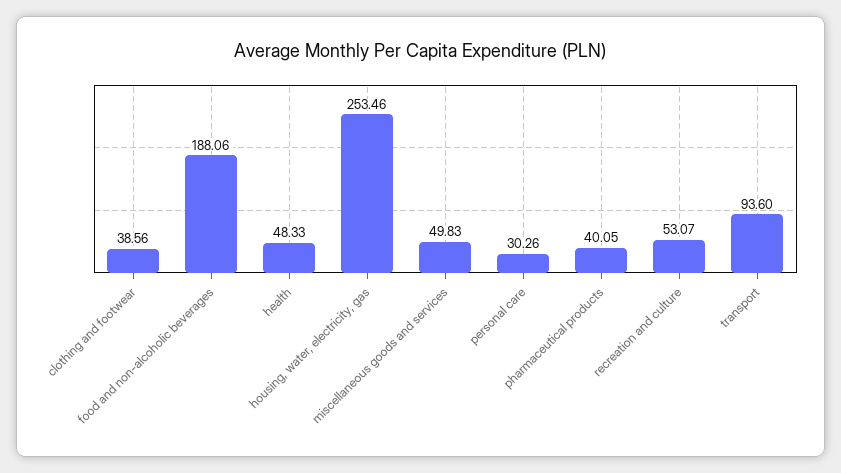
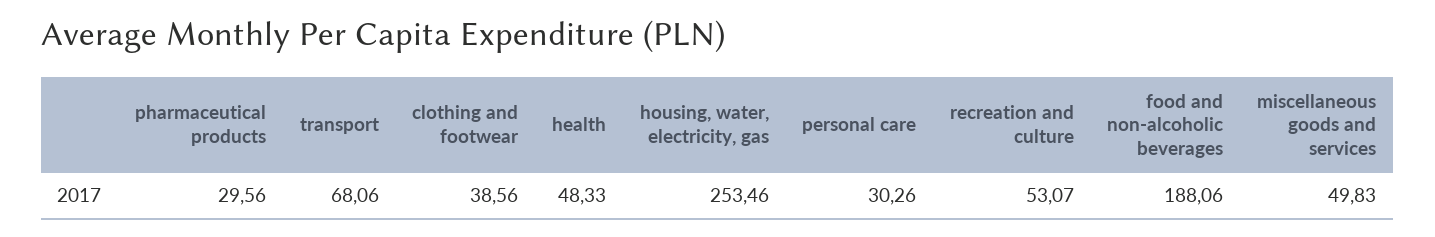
  {
    "clothing and footwear": 38.56,
    "food and non-alcoholic beverages": 188.06,
    "health": 48.33,
    "housing, water, electricity, gas": 253.46,
    "miscellaneous goods and services": 49.83,
    "personal care": 30.26,
-   "pharmaceutical products": 40.05,
+   "pharmaceutical products": 29.56,
    "recreation and culture": 53.07,
-   "transport": 93.6
+   "transport": 68.06
  }

